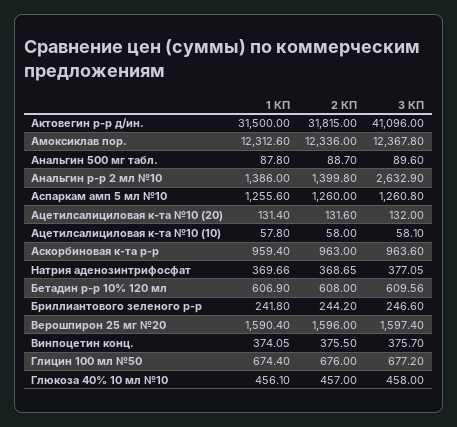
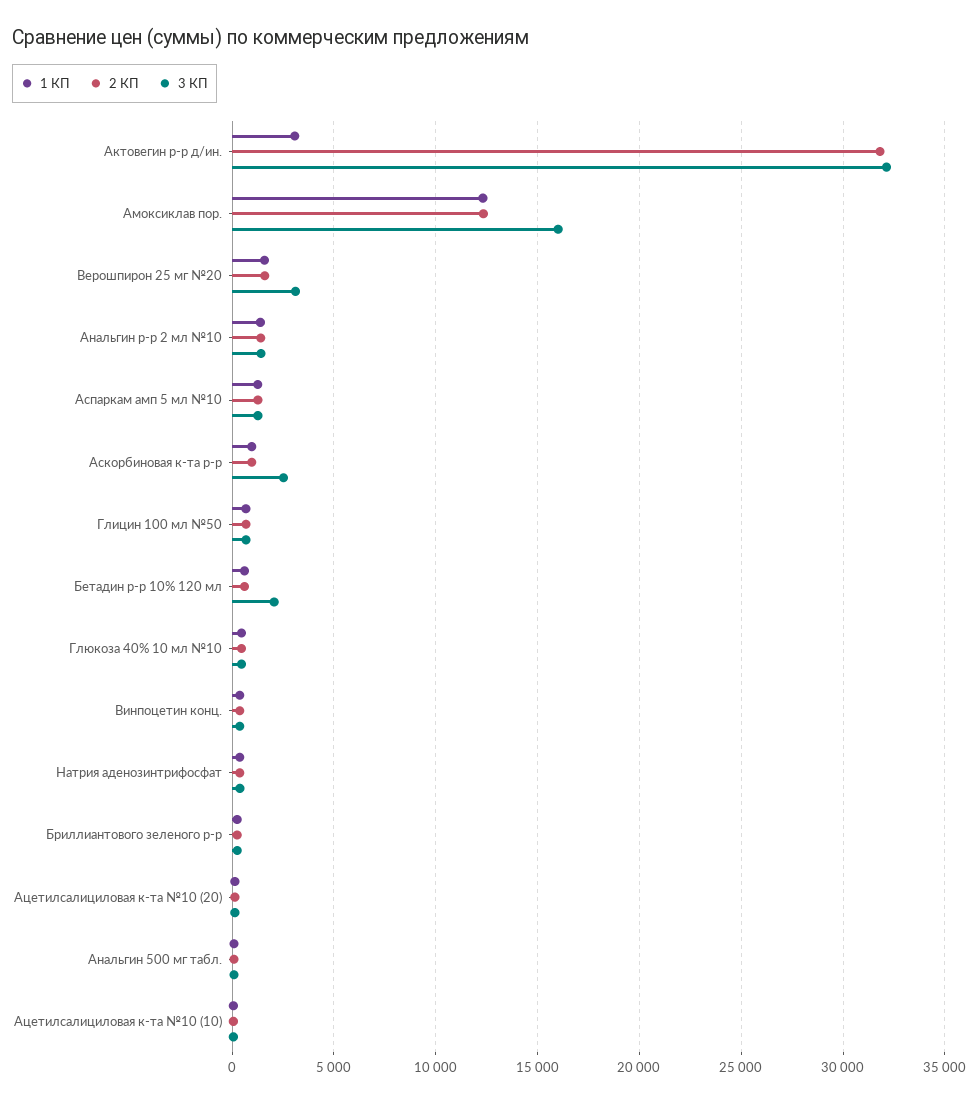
  {
    "1 КП": {
-     "Актовегин р-р д/ин.": 31500,
+     "Актовегин р-р д/ин.": 3000,
      "Амоксиклав пор.": 12312.6,
      "Анальгин 500 мг табл.": 87.8,
      "Анальгин р-р 2 мл №10": 1386,
      "Аспаркам амп 5 мл №10": 1255.6,
      "Ацетилсалициловая к-та №10 (20)": 131.4,
      "Ацетилсалициловая к-та №10 (10)": 57.8,
      "Аскорбиновая к-та р-р": 959.4,
      "Натрия аденозинтрифосфат": 369.66,
      "Бетадин р-р 10% 120 мл": 606.9,
      "Бриллиантового зеленого р-р": 241.8,
      "Верошпирон 25 мг №20": 1590.4,
      "Винпоцетин конц.": 374.05,
      "Глицин 100 мл №50": 674.4,
      "Глюкоза 40% 10 мл №10": 456.1
    },
    "2 КП": {
      "Актовегин р-р д/ин.": 31815,
      "Амоксиклав пор.": 12336,
      "Анальгин 500 мг табл.": 88.7,
      "Анальгин р-р 2 мл №10": 1399.8,
      "Аспаркам амп 5 мл №10": 1260,
      "Ацетилсалициловая к-та №10 (20)": 131.6,
      "Ацетилсалициловая к-та №10 (10)": 58,
      "Аскорбиновая к-та р-р": 963,
      "Натрия аденозинтрифосфат": 368.65,
      "Бетадин р-р 10% 120 мл": 608,
      "Бриллиантового зеленого р-р": 244.2,
      "Верошпирон 25 мг №20": 1596,
      "Винпоцетин конц.": 375.5,
      "Глицин 100 мл №50": 676,
      "Глюкоза 40% 10 мл №10": 457
    },
    "3 КП": {
-     "Актовегин р-р д/ин.": 41096,
+     "Актовегин р-р д/ин.": 32000,
-     "Амоксиклав пор.": 12367.8,
+     "Амоксиклав пор.": 16000,
      "Анальгин 500 мг табл.": 89.6,
-     "Анальгин р-р 2 мл №10": 2632.9,
+     "Анальгин р-р 2 мл №10": 1500,
      "Аспаркам амп 5 мл №10": 1260.8,
      "Ацетилсалициловая к-та №10 (20)": 132,
      "Ацетилсалициловая к-та №10 (10)": 58.1,
-     "Аскорбиновая к-та р-р": 963.6,
+     "Аскорбиновая к-та р-р": 2500,
      "Натрия аденозинтрифосфат": 377.05,
-     "Бетадин р-р 10% 120 мл": 609.56,
+     "Бетадин р-р 10% 120 мл": 2000,
      "Бриллиантового зеленого р-р": 246.6,
-     "Верошпирон 25 мг №20": 1597.4,
+     "Верошпирон 25 мг №20": 3000,
      "Винпоцетин конц.": 375.7,
      "Глицин 100 мл №50": 677.2,
      "Глюкоза 40% 10 мл №10": 458
    }
  }

